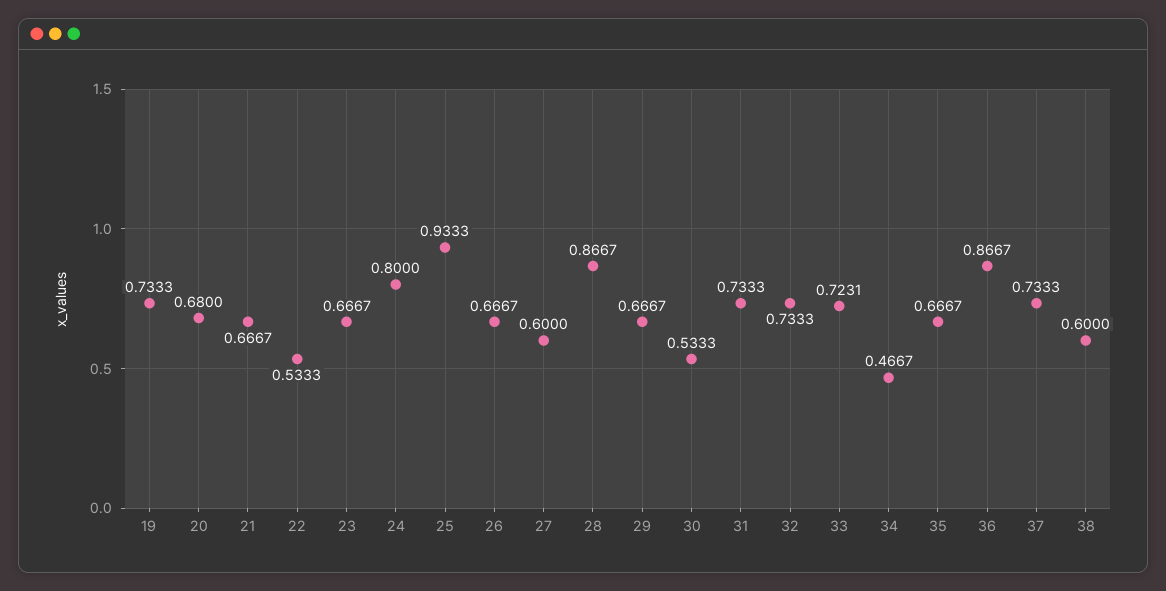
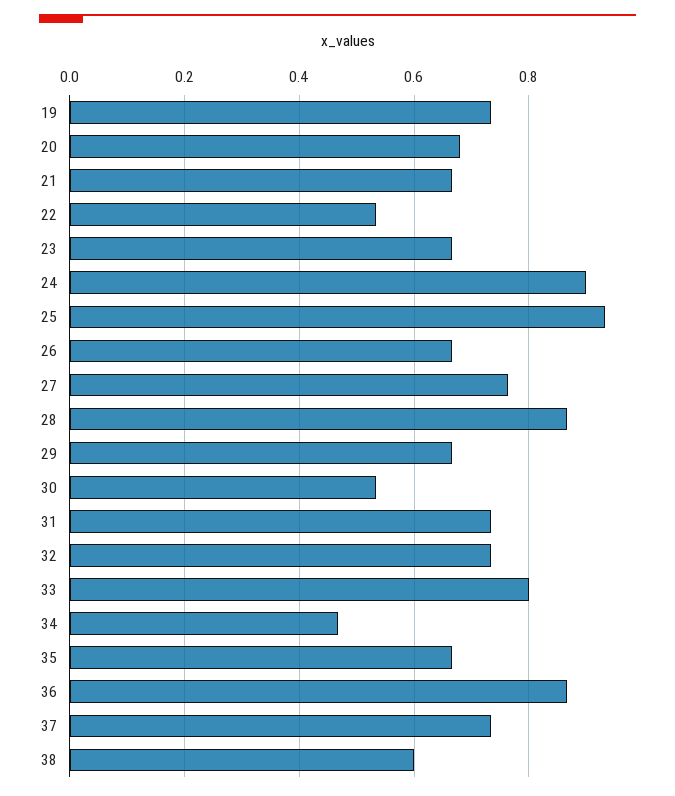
  {
    "19": 0.7333,
    "20": 0.68,
    "21": 0.6667,
    "22": 0.5333,
    "23": 0.6667,
-   "24": 0.8,
+   "24": 0.9,
    "25": 0.9333,
    "26": 0.6667,
-   "27": 0.6,
+   "27": 0.76,
    "28": 0.8667,
    "29": 0.6667,
    "30": 0.5333,
    "31": 0.7333,
    "32": 0.7333,
-   "33": 0.7231,
+   "33": 0.8,
    "34": 0.4667,
    "35": 0.6667,
    "36": 0.8667,
    "37": 0.7333,
    "38": 0.6
  }

